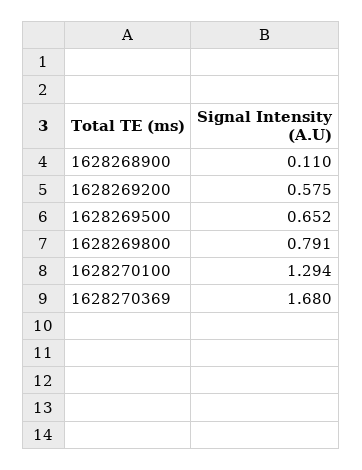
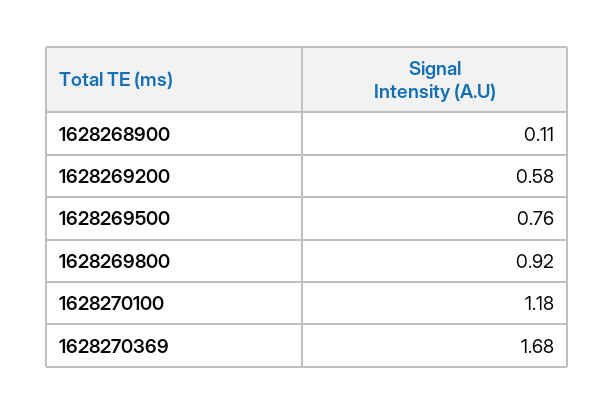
  {
    "1628268900": 0.11,
    "1628269200": 0.575,
-   "1628269500": 0.652,
+   "1628269500": 0.76,
-   "1628269800": 0.791,
+   "1628269800": 0.92,
-   "1628270100": 1.294,
+   "1628270100": 1.18,
    "1628270369": 1.68
  }

